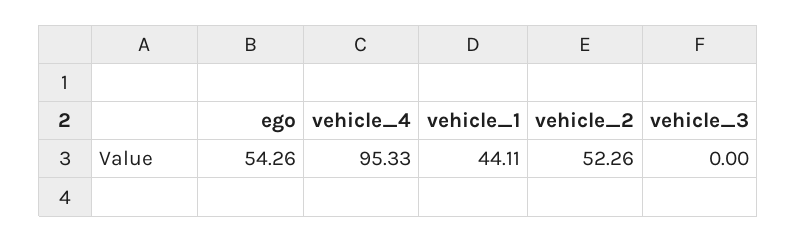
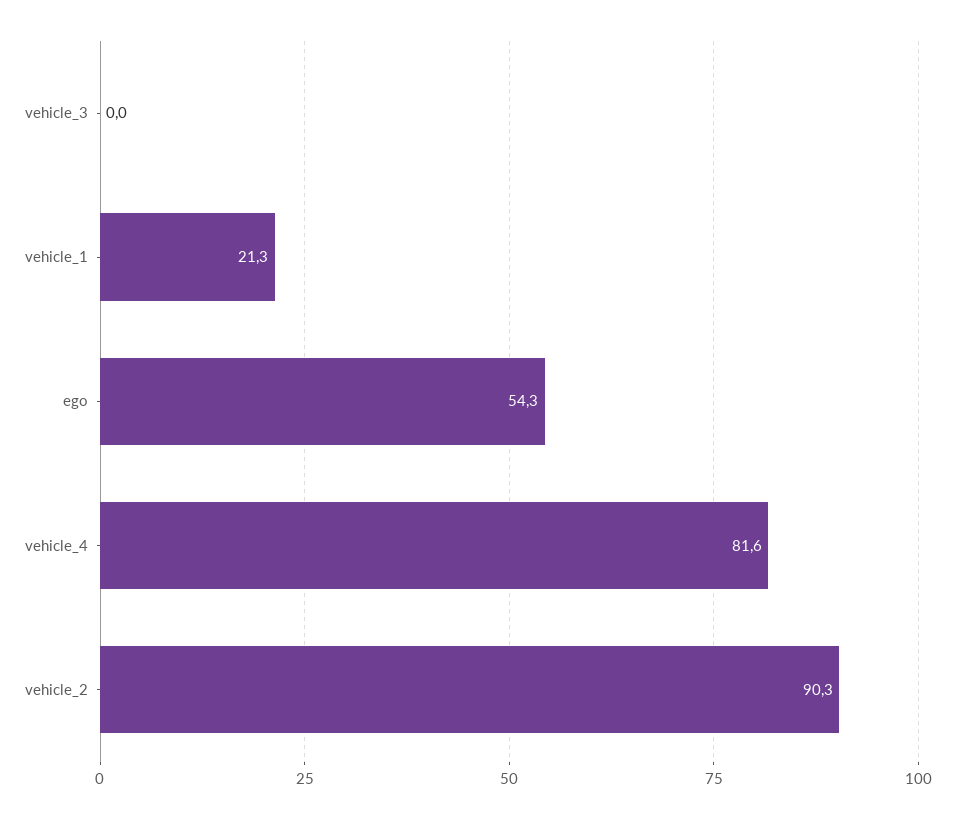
  {
    "ego": 54.26,
-   "vehicle_4": 95.33,
+   "vehicle_4": 81.6,
-   "vehicle_1": 44.11,
+   "vehicle_1": 21.3,
-   "vehicle_2": 52.26,
+   "vehicle_2": 90.3,
    "vehicle_3": 0
  }

